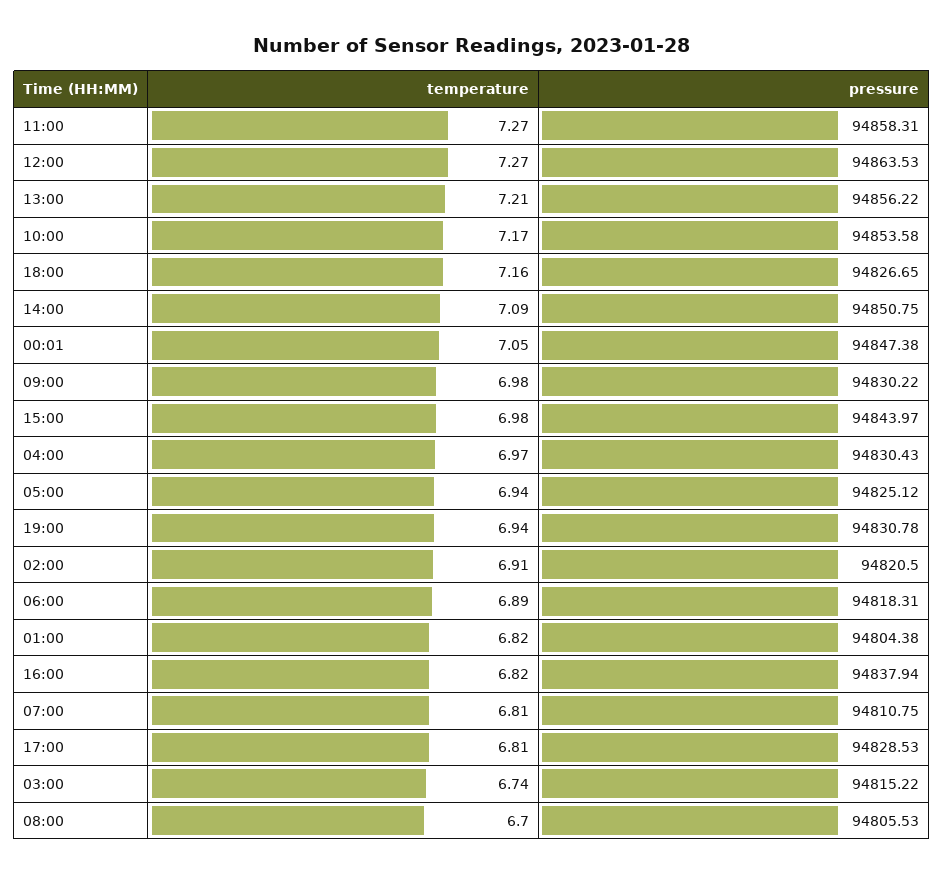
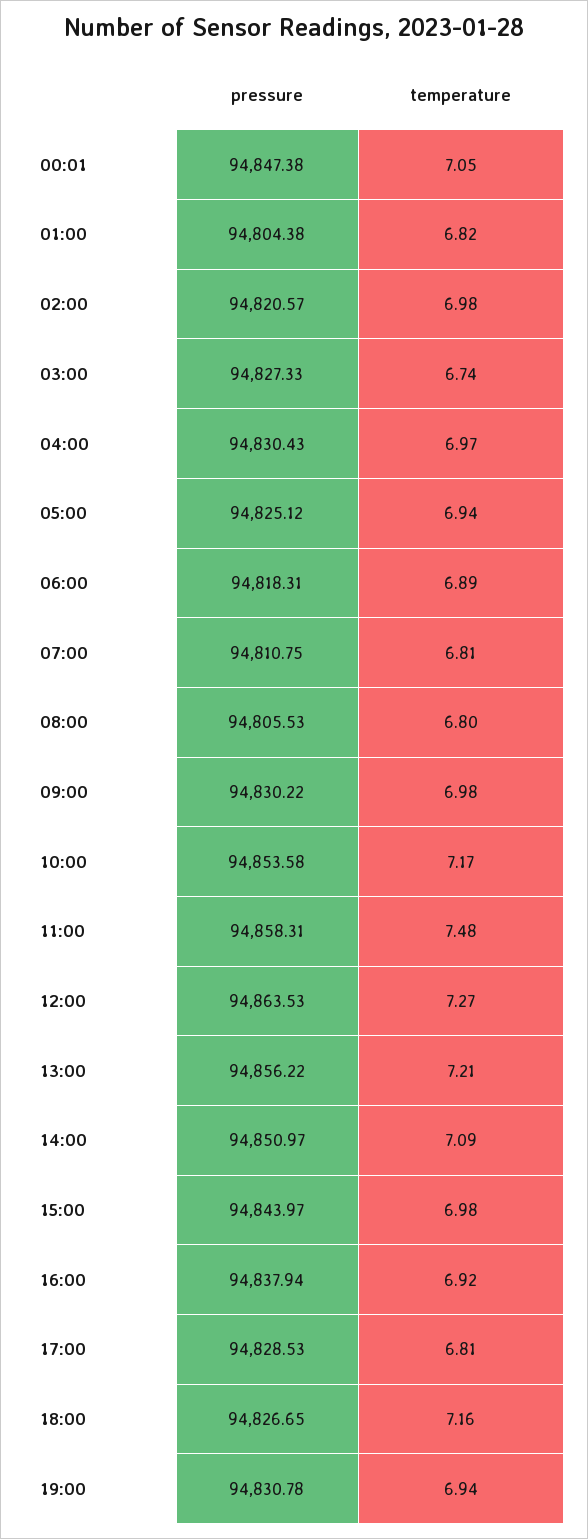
  {
    "temperature": {
-     "11:00": 7.27,
+     "11:00": 7.48,
      "12:00": 7.27,
      "13:00": 7.21,
      "10:00": 7.17,
      "18:00": 7.16,
      "14:00": 7.09,
      "00:01": 7.05,
      "09:00": 6.98,
      "15:00": 6.98,
      "04:00": 6.97,
      "05:00": 6.94,
      "19:00": 6.94,
-     "02:00": 6.91,
+     "02:00": 6.98,
      "06:00": 6.89,
      "01:00": 6.82,
-     "16:00": 6.82,
+     "16:00": 6.92,
      "07:00": 6.81,
      "17:00": 6.81,
      "03:00": 6.74,
-     "08:00": 6.7
+     "08:00": 6.8
    },
    "pressure": {
      "11:00": 94858.31,
      "12:00": 94863.53,
      "13:00": 94856.22,
      "10:00": 94853.58,
      "18:00": 94826.65,
-     "14:00": 94850.75,
+     "14:00": 94850.97,
      "00:01": 94847.38,
      "09:00": 94830.22,
      "15:00": 94843.97,
      "04:00": 94830.43,
      "05:00": 94825.12,
      "19:00": 94830.78,
-     "02:00": 94820.5,
+     "02:00": 94820.57,
      "06:00": 94818.31,
      "01:00": 94804.38,
      "16:00": 94837.94,
      "07:00": 94810.75,
      "17:00": 94828.53,
-     "03:00": 94815.22,
+     "03:00": 94827.33,
      "08:00": 94805.53
    }
  }

